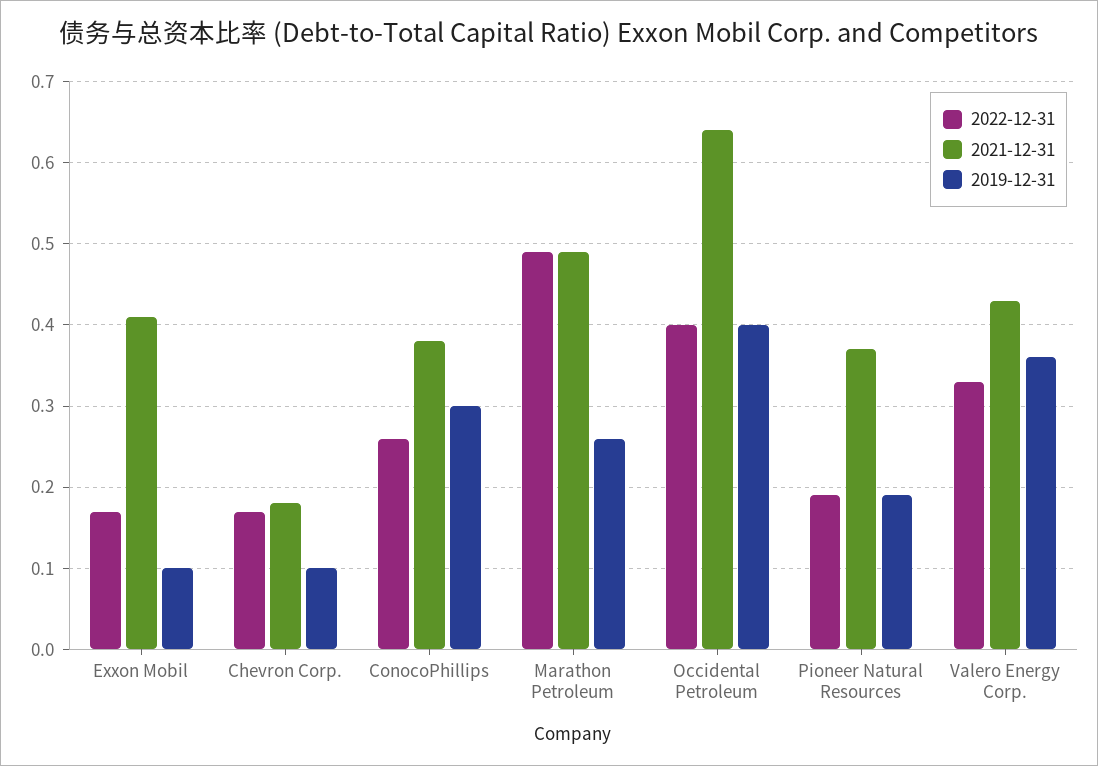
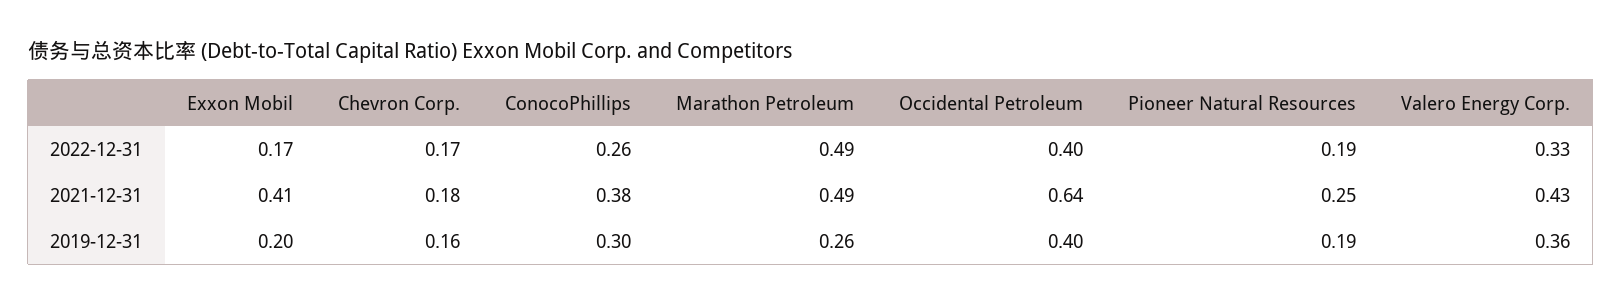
  {
    "2022-12-31": {
      "Exxon Mobil": 0.17,
      "Chevron Corp.": 0.17,
      "ConocoPhillips": 0.26,
      "Marathon Petroleum": 0.49,
      "Occidental Petroleum": 0.4,
      "Pioneer Natural Resources": 0.19,
      "Valero Energy Corp.": 0.33
    },
    "2021-12-31": {
      "Exxon Mobil": 0.41,
      "Chevron Corp.": 0.18,
      "ConocoPhillips": 0.38,
      "Marathon Petroleum": 0.49,
      "Occidental Petroleum": 0.64,
-     "Pioneer Natural Resources": 0.37,
+     "Pioneer Natural Resources": 0.25,
      "Valero Energy Corp.": 0.43
    },
    "2019-12-31": {
-     "Exxon Mobil": 0.1,
+     "Exxon Mobil": 0.2,
-     "Chevron Corp.": 0.1,
+     "Chevron Corp.": 0.16,
      "ConocoPhillips": 0.3,
      "Marathon Petroleum": 0.26,
      "Occidental Petroleum": 0.4,
      "Pioneer Natural Resources": 0.19,
      "Valero Energy Corp.": 0.36
    }
  }

